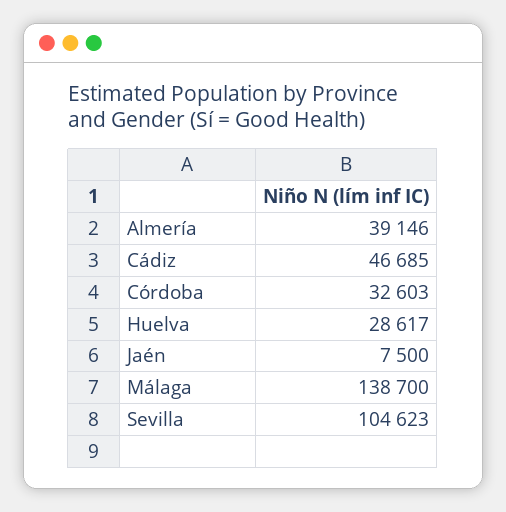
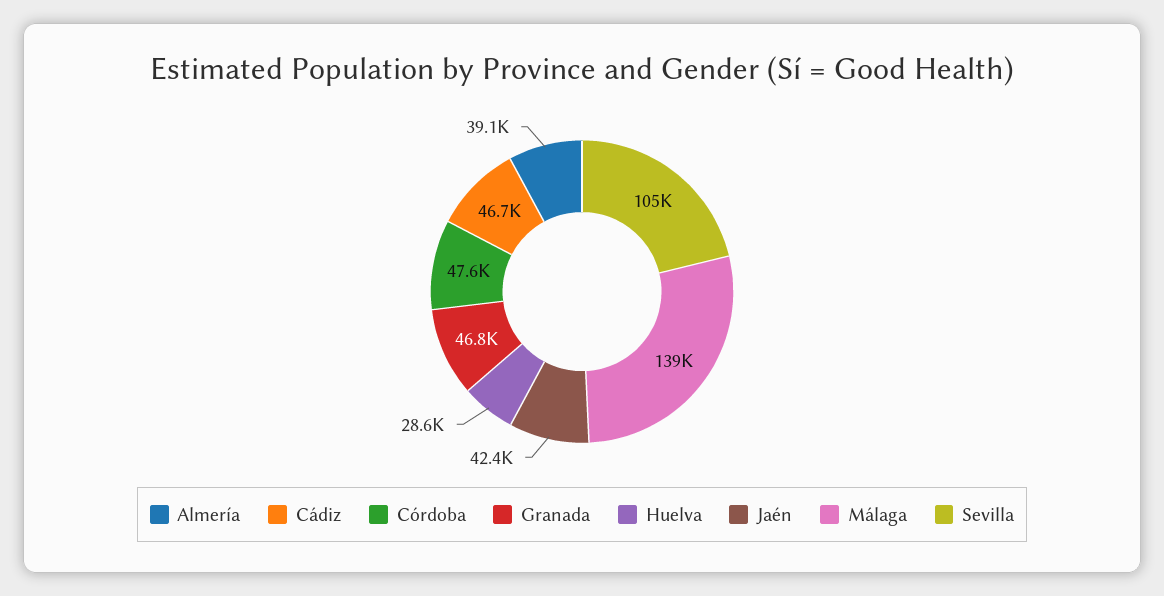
  {
    "Almería": 39146,
    "Cádiz": 46685,
-   "Córdoba": 32603,
+   "Córdoba": 47600,
    "Huelva": 28617,
-   "Jaén": 7500,
+   "Jaén": 42400,
    "Málaga": 138700,
-   "Sevilla": 104623
+   "Sevilla": 104623,
+   "Granada": 46800
  }

